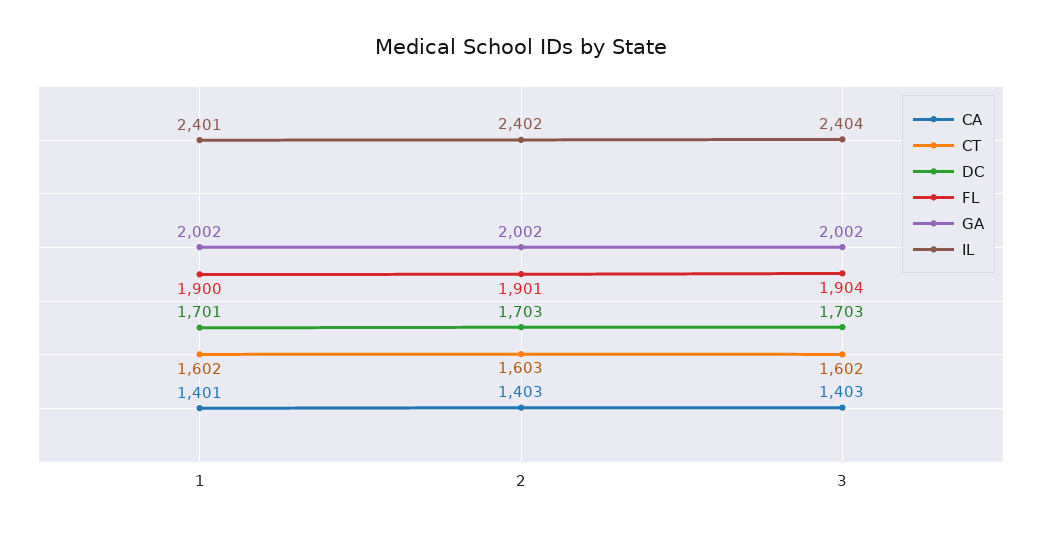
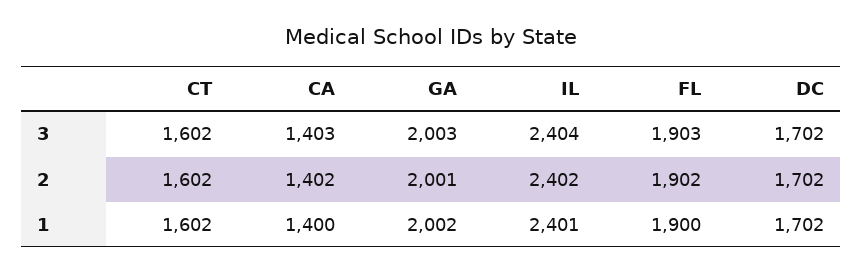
  {
    "CA": {
-     "1": 1401,
+     "1": 1400,
-     "2": 1403,
+     "2": 1402,
      "3": 1403
    },
    "CT": {
      "1": 1602,
-     "2": 1603,
+     "2": 1602,
      "3": 1602
    },
    "DC": {
-     "1": 1701,
+     "1": 1702,
-     "2": 1703,
+     "2": 1702,
-     "3": 1703
+     "3": 1702
    },
    "FL": {
      "1": 1900,
-     "2": 1901,
+     "2": 1902,
-     "3": 1904
+     "3": 1903
    },
    "GA": {
      "1": 2002,
-     "2": 2002,
+     "2": 2001,
-     "3": 2002
+     "3": 2003
    },
    "IL": {
      "1": 2401,
      "2": 2402,
      "3": 2404
    }
  }

